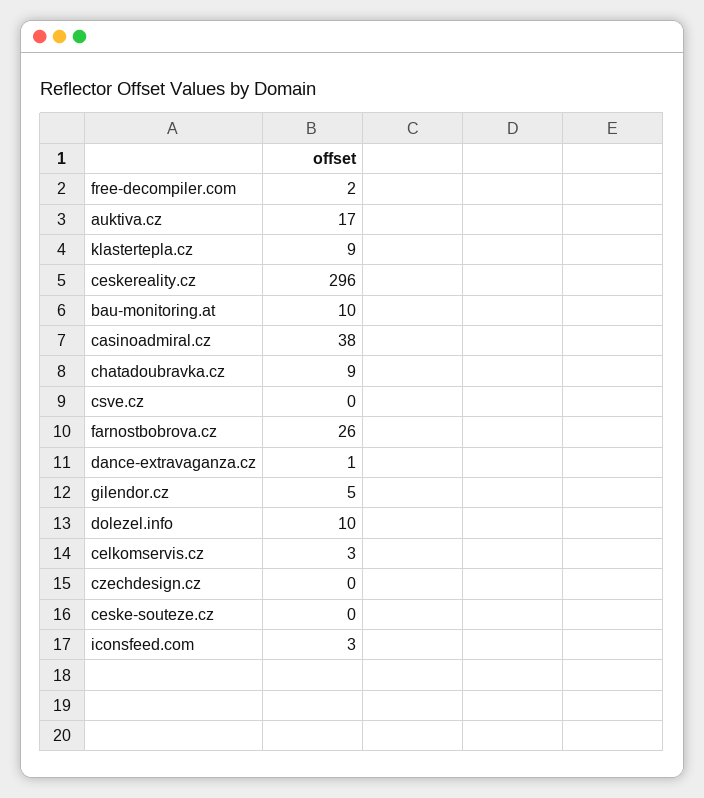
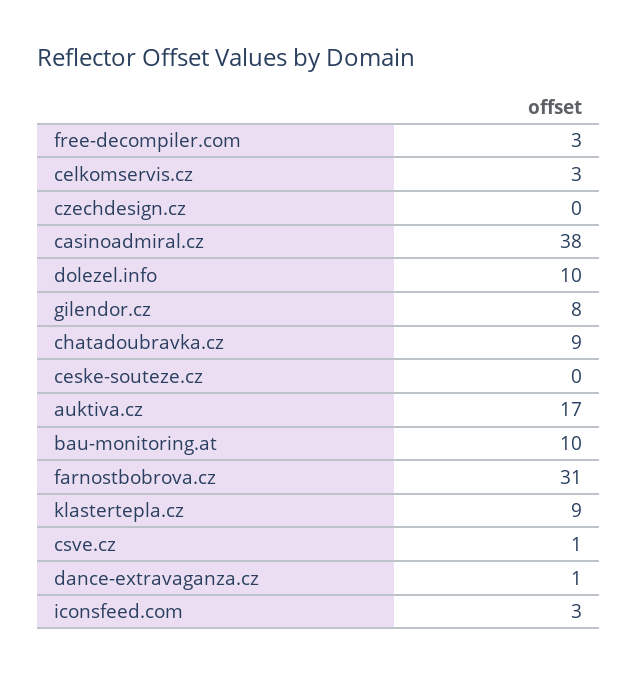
  {
-   "free-decompiler.com": 2,
+   "free-decompiler.com": 3,
    "auktiva.cz": 17,
    "klastertepla.cz": 9,
-   "ceskereality.cz": 296,
    "bau-monitoring.at": 10,
    "casinoadmiral.cz": 38,
    "chatadoubravka.cz": 9,
-   "csve.cz": 0,
+   "csve.cz": 1,
-   "farnostbobrova.cz": 26,
+   "farnostbobrova.cz": 31,
    "dance-extravaganza.cz": 1,
-   "gilendor.cz": 5,
+   "gilendor.cz": 8,
    "dolezel.info": 10,
    "celkomservis.cz": 3,
    "czechdesign.cz": 0,
    "ceske-souteze.cz": 0,
    "iconsfeed.com": 3
  }

